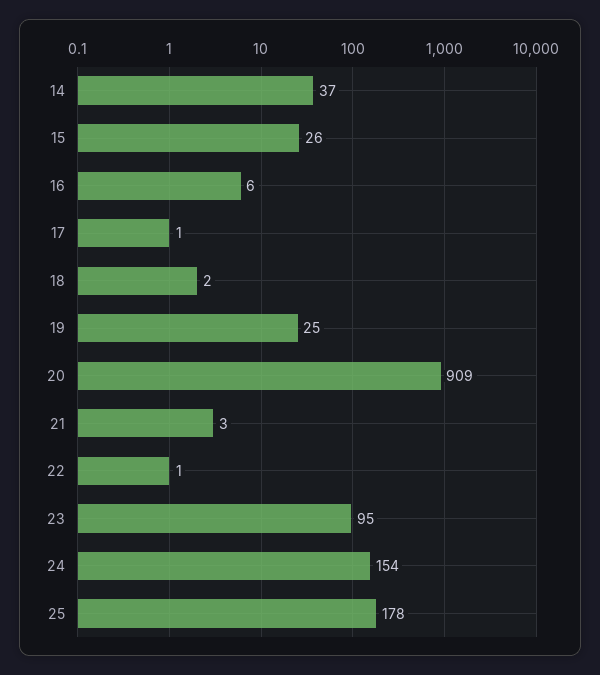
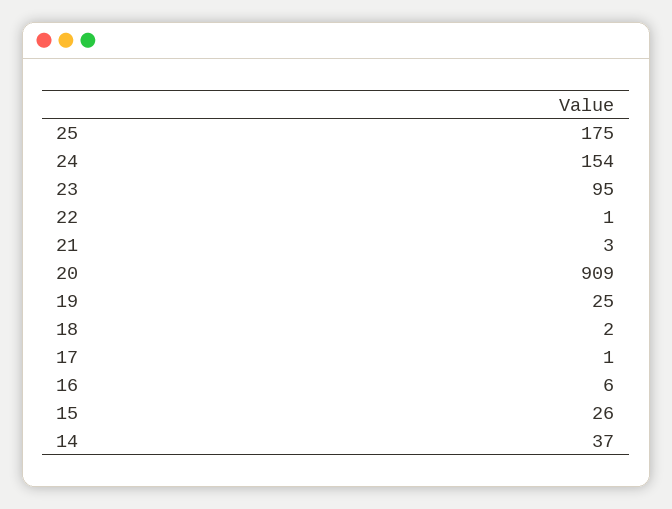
  {
    "14": 37,
    "15": 26,
    "16": 6,
    "17": 1,
    "18": 2,
    "19": 25,
    "20": 909,
    "21": 3,
    "22": 1,
    "23": 95,
    "24": 154,
-   "25": 178
+   "25": 175
  }

